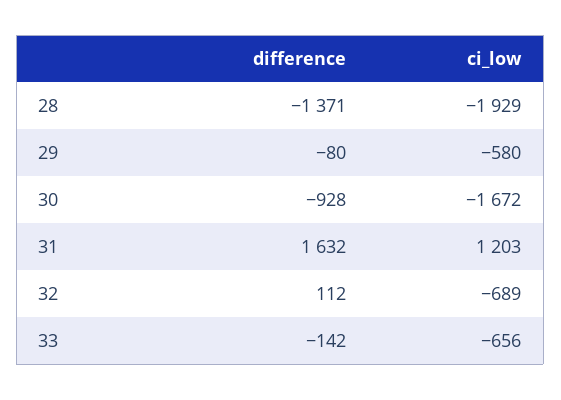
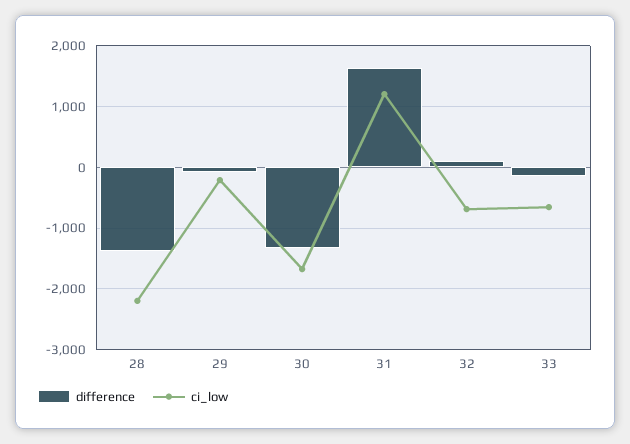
  {
    "difference": {
      "28": -1371,
      "29": -80,
-     "30": -928,
+     "30": -1300,
      "31": 1632,
      "32": 112,
      "33": -142
    },
    "ci_low": {
-     "28": -1929,
+     "28": -2200,
-     "29": -580,
+     "29": -200,
      "30": -1672,
      "31": 1203,
      "32": -689,
      "33": -656
    }
  }

